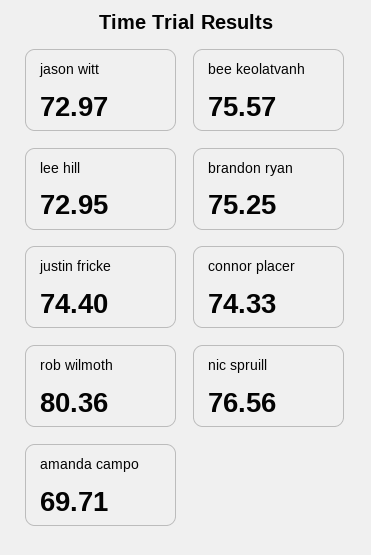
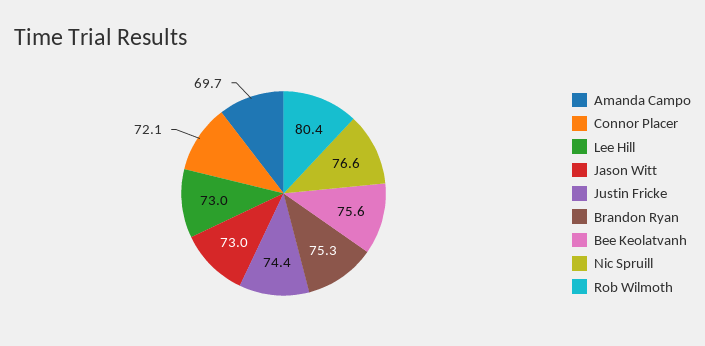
  {
    "jason witt": 72.97,
    "bee keolatvanh": 75.57,
    "lee hill": 72.95,
    "brandon ryan": 75.25,
    "justin fricke": 74.4,
-   "connor placer": 74.33,
+   "connor placer": 72.1,
    "rob wilmoth": 80.36,
    "nic spruill": 76.56,
    "amanda campo": 69.71
  }

